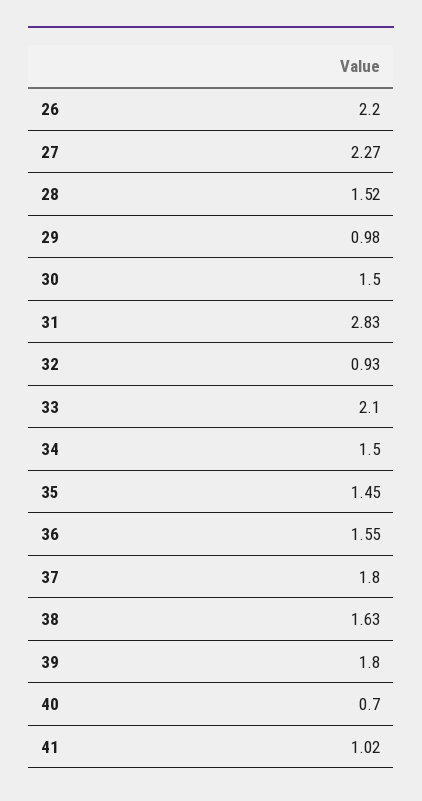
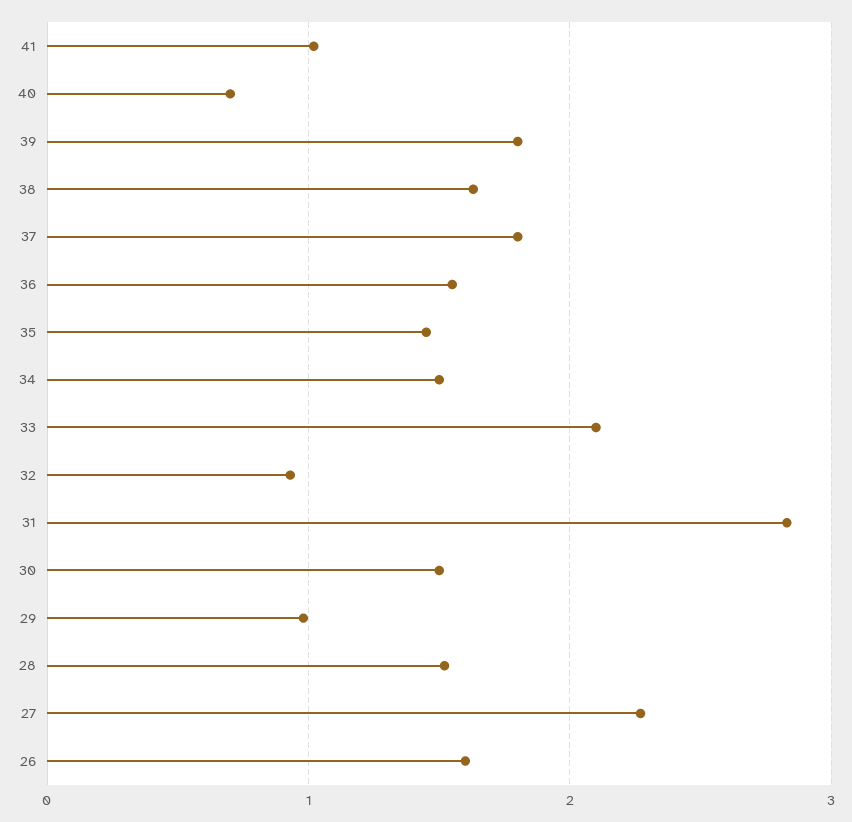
  {
-   "26": 2.2,
+   "26": 1.6,
    "27": 2.27,
    "28": 1.52,
    "29": 0.98,
    "30": 1.5,
    "31": 2.83,
    "32": 0.93,
    "33": 2.1,
    "34": 1.5,
    "35": 1.45,
    "36": 1.55,
    "37": 1.8,
    "38": 1.63,
    "39": 1.8,
    "40": 0.7,
    "41": 1.02
  }

